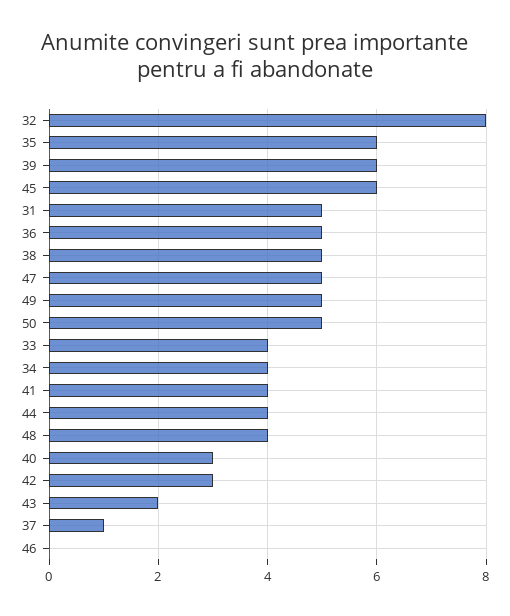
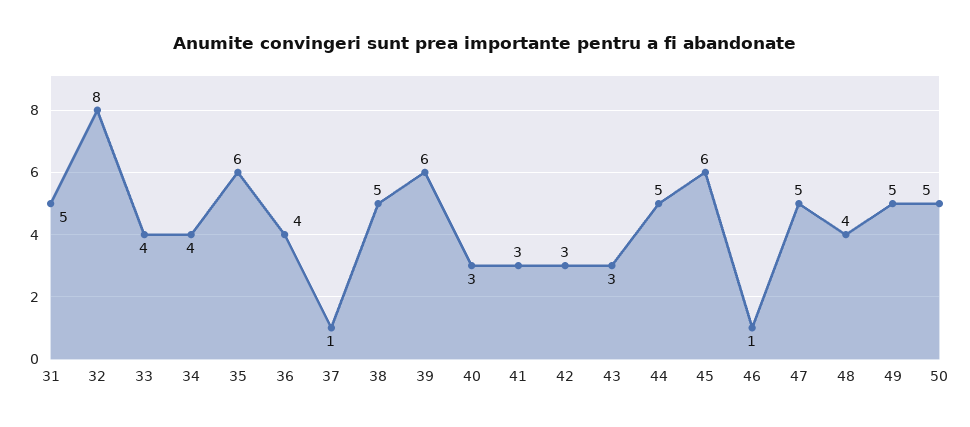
  {
    "32": 8,
    "35": 6,
    "39": 6,
    "45": 6,
    "31": 5,
-   "36": 5,
+   "36": 4,
    "38": 5,
    "47": 5,
    "49": 5,
    "50": 5,
    "33": 4,
    "34": 4,
-   "41": 4,
+   "41": 3,
-   "44": 4,
+   "44": 5,
    "48": 4,
    "40": 3,
    "42": 3,
-   "43": 2,
+   "43": 3,
    "37": 1,
-   "46": 0
+   "46": 1
  }

